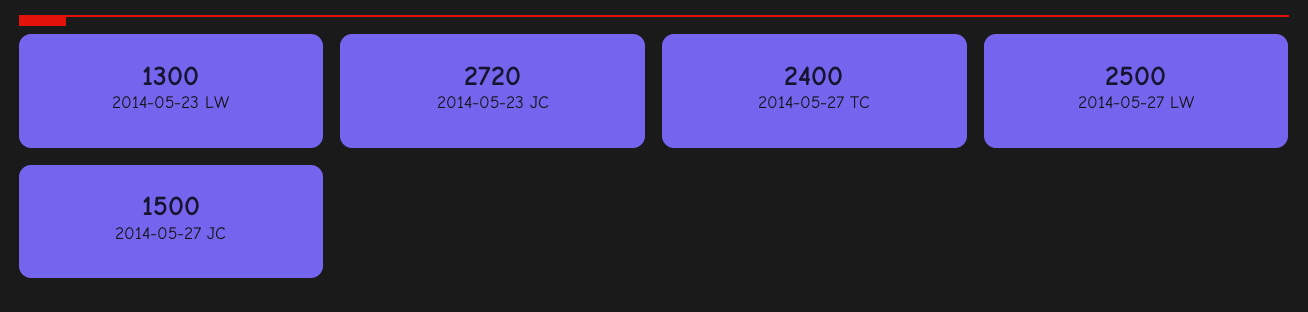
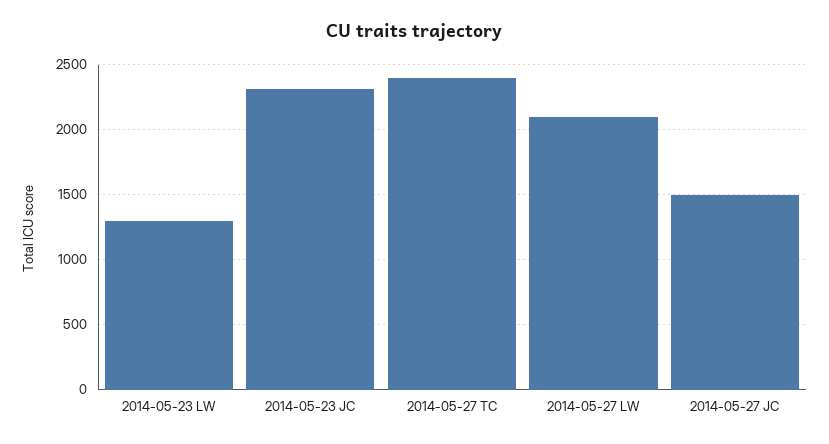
  {
    "2014-05-23 LW": 1300,
-   "2014-05-23 JC": 2720,
+   "2014-05-23 JC": 2300,
    "2014-05-27 TC": 2400,
-   "2014-05-27 LW": 2500,
+   "2014-05-27 LW": 2100,
    "2014-05-27 JC": 1500
  }

